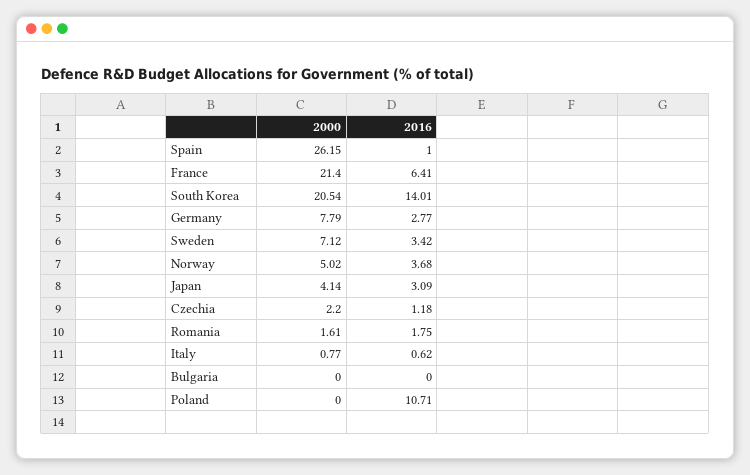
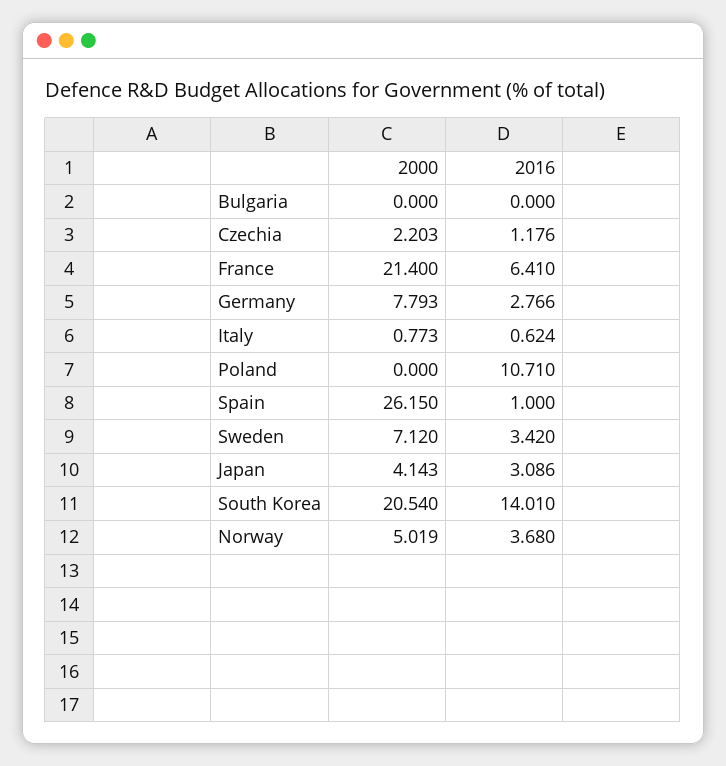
  {
    "2000": {
      "Spain": 26.15,
      "France": 21.4,
      "South Korea": 20.54,
      "Germany": 7.793,
      "Sweden": 7.12,
      "Norway": 5.019,
      "Japan": 4.143,
      "Czechia": 2.203,
-     "Romania": 1.61,
      "Italy": 0.773,
      "Bulgaria": 0,
      "Poland": 0
    },
    "2016": {
      "Spain": 1,
      "France": 6.41,
      "South Korea": 14.01,
      "Germany": 2.766,
      "Sweden": 3.42,
      "Norway": 3.68,
      "Japan": 3.086,
      "Czechia": 1.176,
-     "Romania": 1.75,
      "Italy": 0.624,
      "Bulgaria": 0,
      "Poland": 10.71
    }
  }

